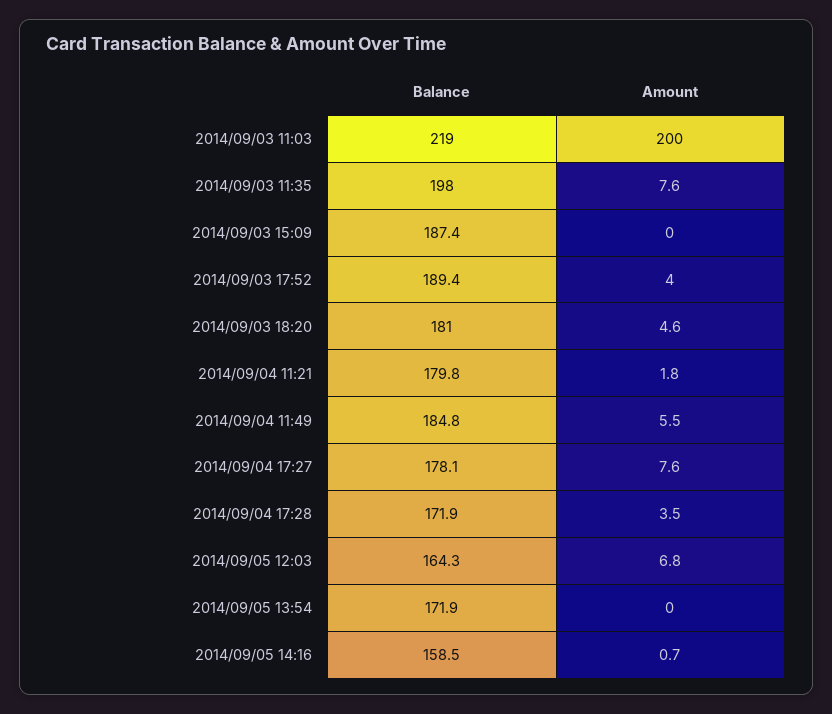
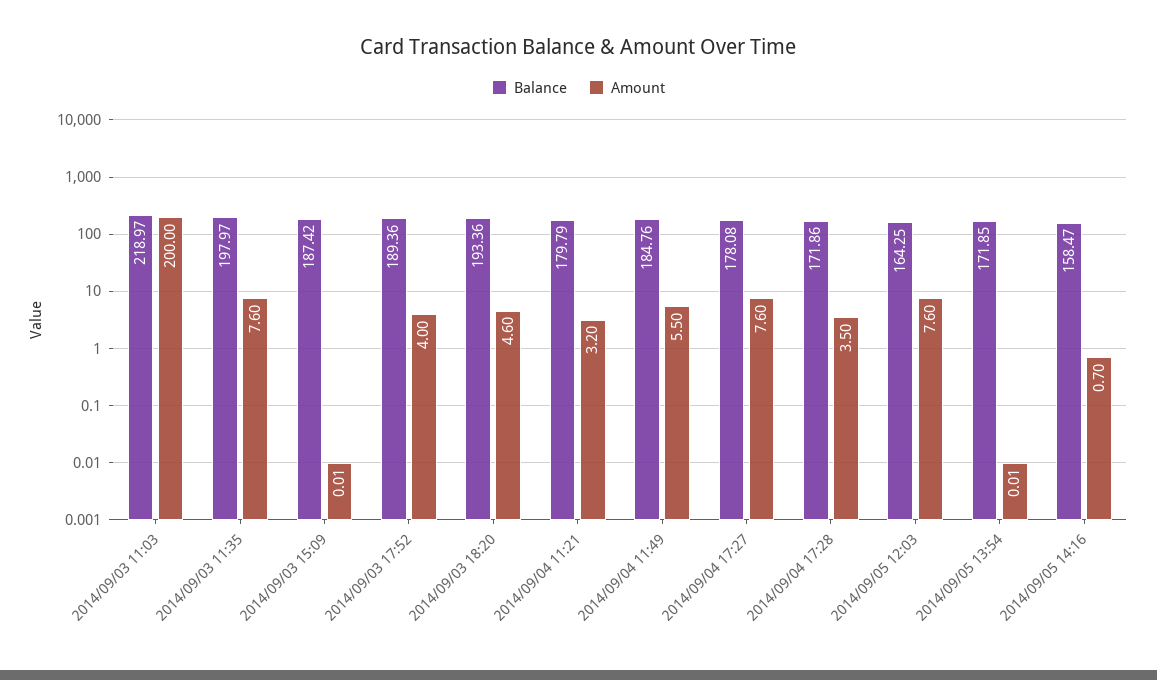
  {
    "Balance": {
      "2014/09/03 11:03": 218.97,
      "2014/09/03 11:35": 197.97,
      "2014/09/03 15:09": 187.42,
      "2014/09/03 17:52": 189.36,
-     "2014/09/03 18:20": 181,
+     "2014/09/03 18:20": 193.36,
      "2014/09/04 11:21": 179.79,
      "2014/09/04 11:49": 184.76,
      "2014/09/04 17:27": 178.08,
      "2014/09/04 17:28": 171.86,
      "2014/09/05 12:03": 164.25,
      "2014/09/05 13:54": 171.85,
      "2014/09/05 14:16": 158.47
    },
    "Amount": {
      "2014/09/03 11:03": 200,
      "2014/09/03 11:35": 7.6,
      "2014/09/03 15:09": 0.01,
      "2014/09/03 17:52": 4,
      "2014/09/03 18:20": 4.6,
-     "2014/09/04 11:21": 1.8,
+     "2014/09/04 11:21": 3.2,
      "2014/09/04 11:49": 5.5,
      "2014/09/04 17:27": 7.6,
      "2014/09/04 17:28": 3.5,
-     "2014/09/05 12:03": 6.8,
+     "2014/09/05 12:03": 7.6,
      "2014/09/05 13:54": 0.01,
      "2014/09/05 14:16": 0.7
    }
  }

